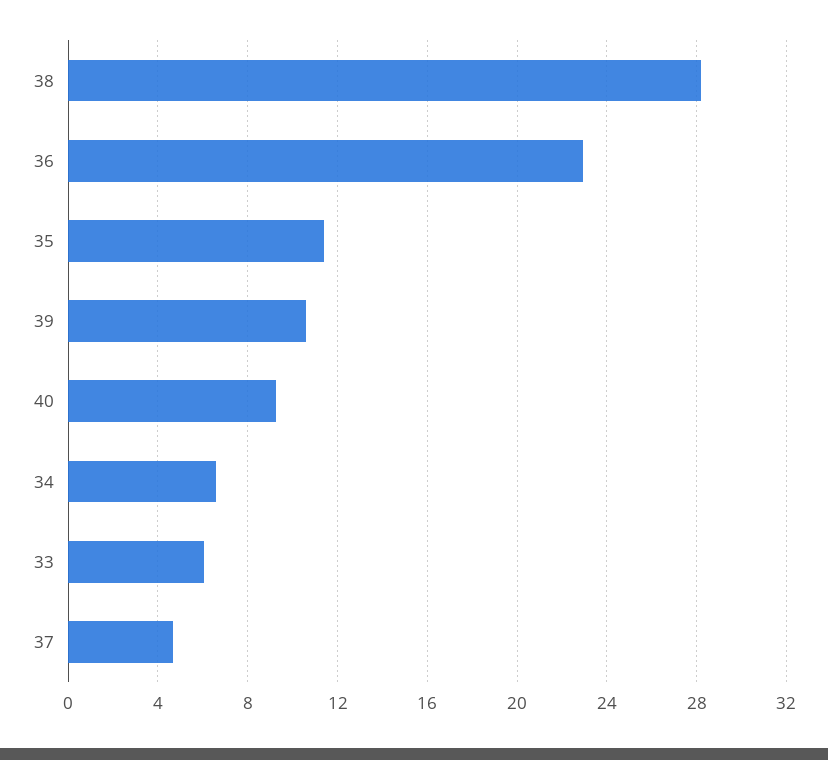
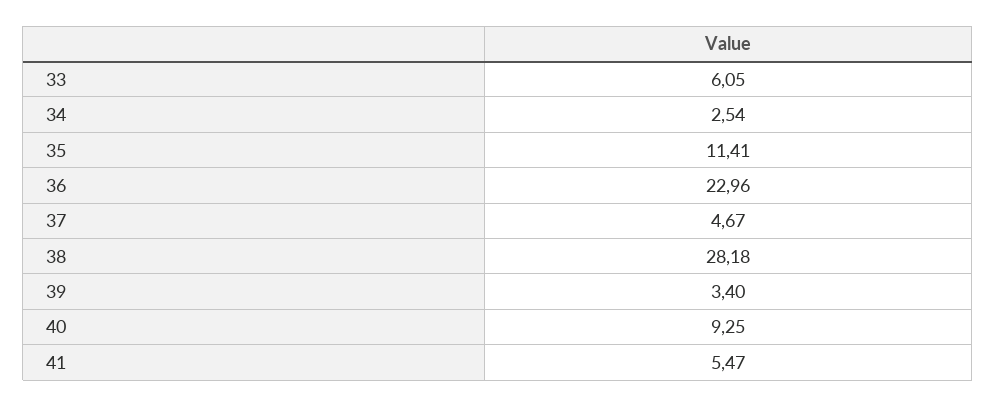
  {
    "38": 28.18,
    "36": 22.96,
    "35": 11.41,
-   "39": 10.5,
+   "39": 3.4,
    "40": 9.25,
-   "34": 6.5,
+   "34": 2.54,
    "33": 6.05,
-   "37": 4.67
+   "37": 4.67,
+   "41": 5.47
  }

